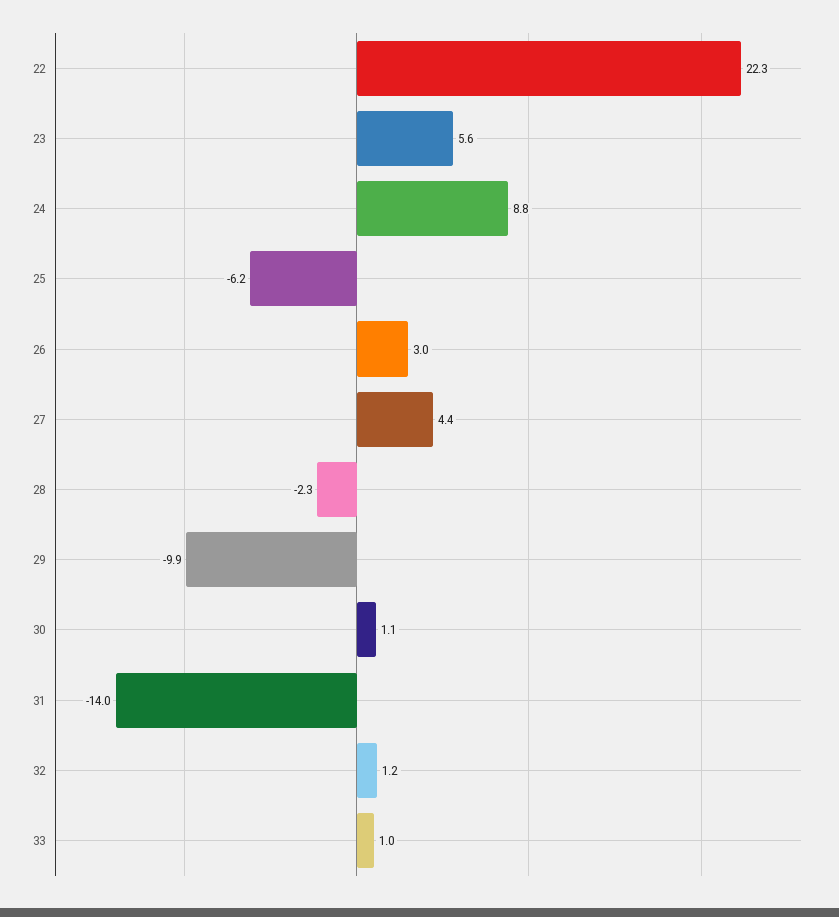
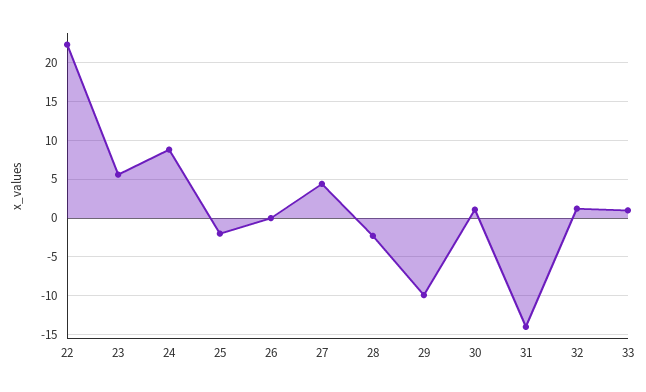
  {
    "22": 22.3,
    "23": 5.6,
    "24": 8.8,
-   "25": -6.2,
+   "25": -2,
-   "26": 3,
+   "26": 0,
    "27": 4.4,
    "28": -2.3,
    "29": -9.9,
    "30": 1.1,
    "31": -14,
    "32": 1.2,
    "33": 1
  }

